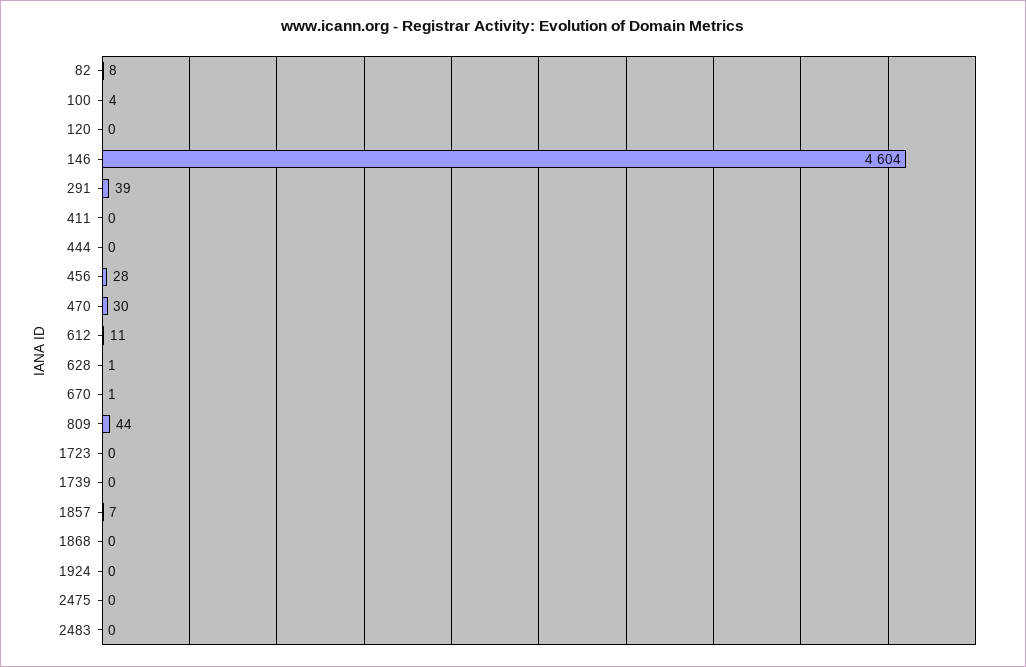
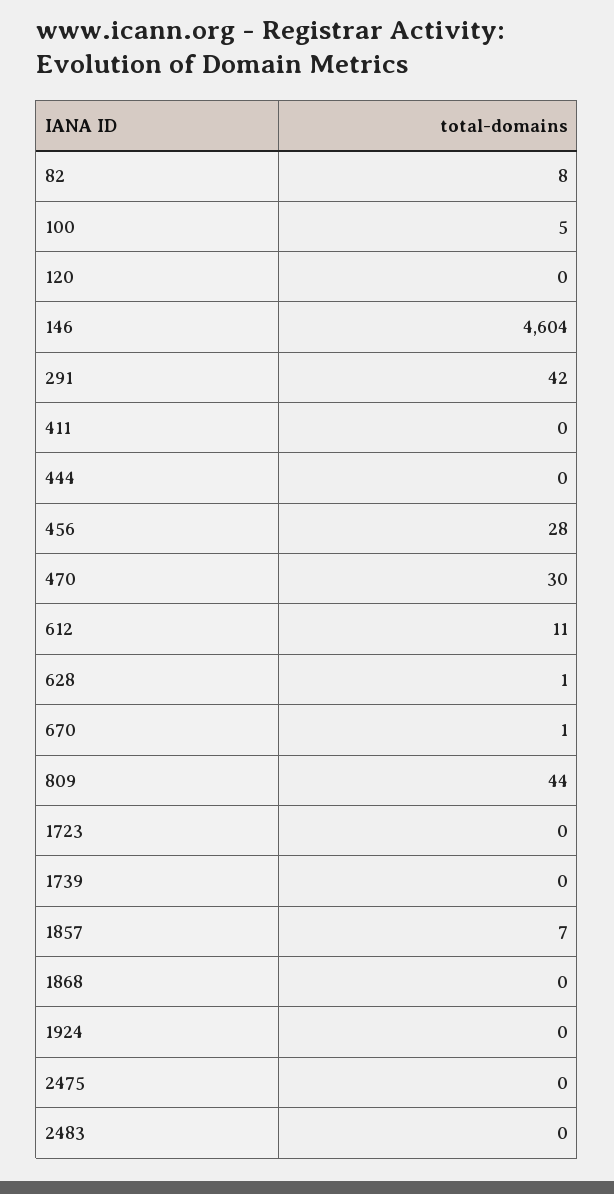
  {
    "82": 8,
-   "100": 4,
+   "100": 5,
    "120": 0,
    "146": 4604,
-   "291": 39,
+   "291": 42,
    "411": 0,
    "444": 0,
    "456": 28,
    "470": 30,
    "612": 11,
    "628": 1,
    "670": 1,
    "809": 44,
    "1723": 0,
    "1739": 0,
    "1857": 7,
    "1868": 0,
    "1924": 0,
    "2475": 0,
    "2483": 0
  }

